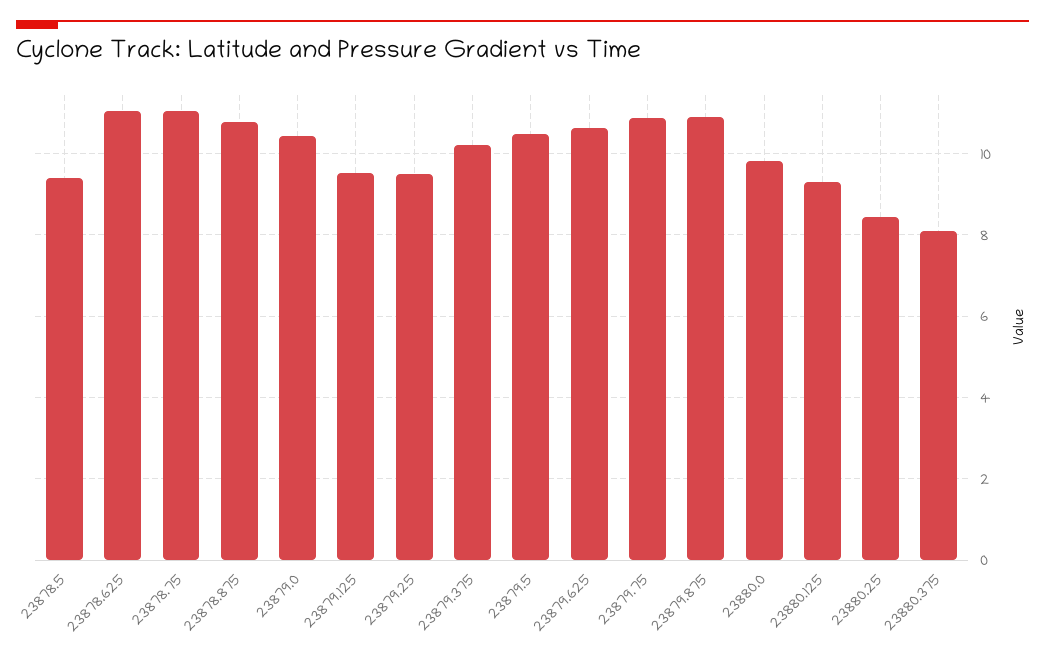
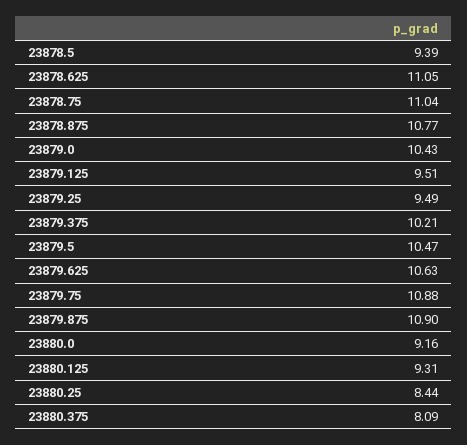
  {
    "23878.5": 9.39,
    "23878.625": 11.05,
    "23878.75": 11.04,
    "23878.875": 10.77,
    "23879.0": 10.43,
    "23879.125": 9.51,
    "23879.25": 9.49,
    "23879.375": 10.21,
    "23879.5": 10.47,
    "23879.625": 10.63,
    "23879.75": 10.88,
    "23879.875": 10.9,
-   "23880.0": 9.8,
+   "23880.0": 9.16,
    "23880.125": 9.31,
    "23880.25": 8.44,
    "23880.375": 8.09
  }

